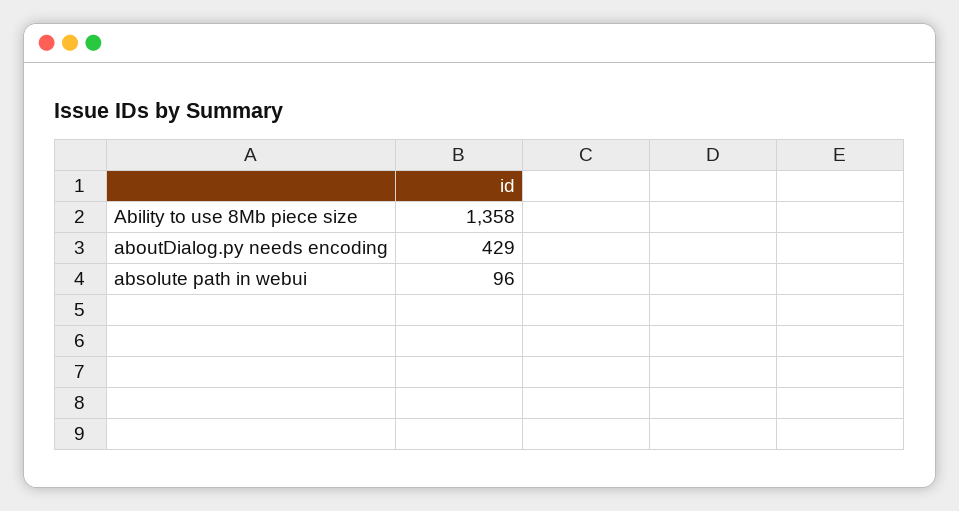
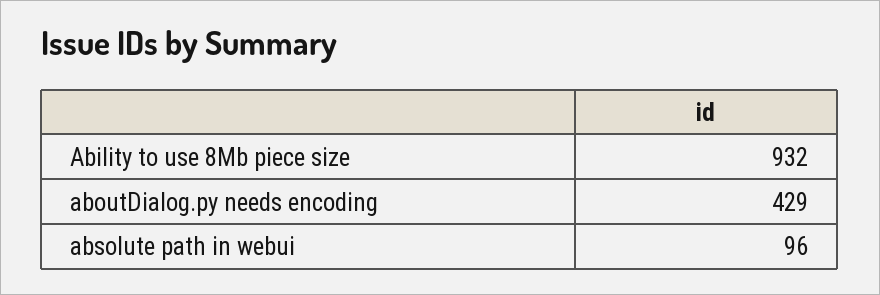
  {
-   "Ability to use 8Mb piece size": 1358,
+   "Ability to use 8Mb piece size": 932,
    "aboutDialog.py needs encoding": 429,
    "absolute path in webui": 96
  }

